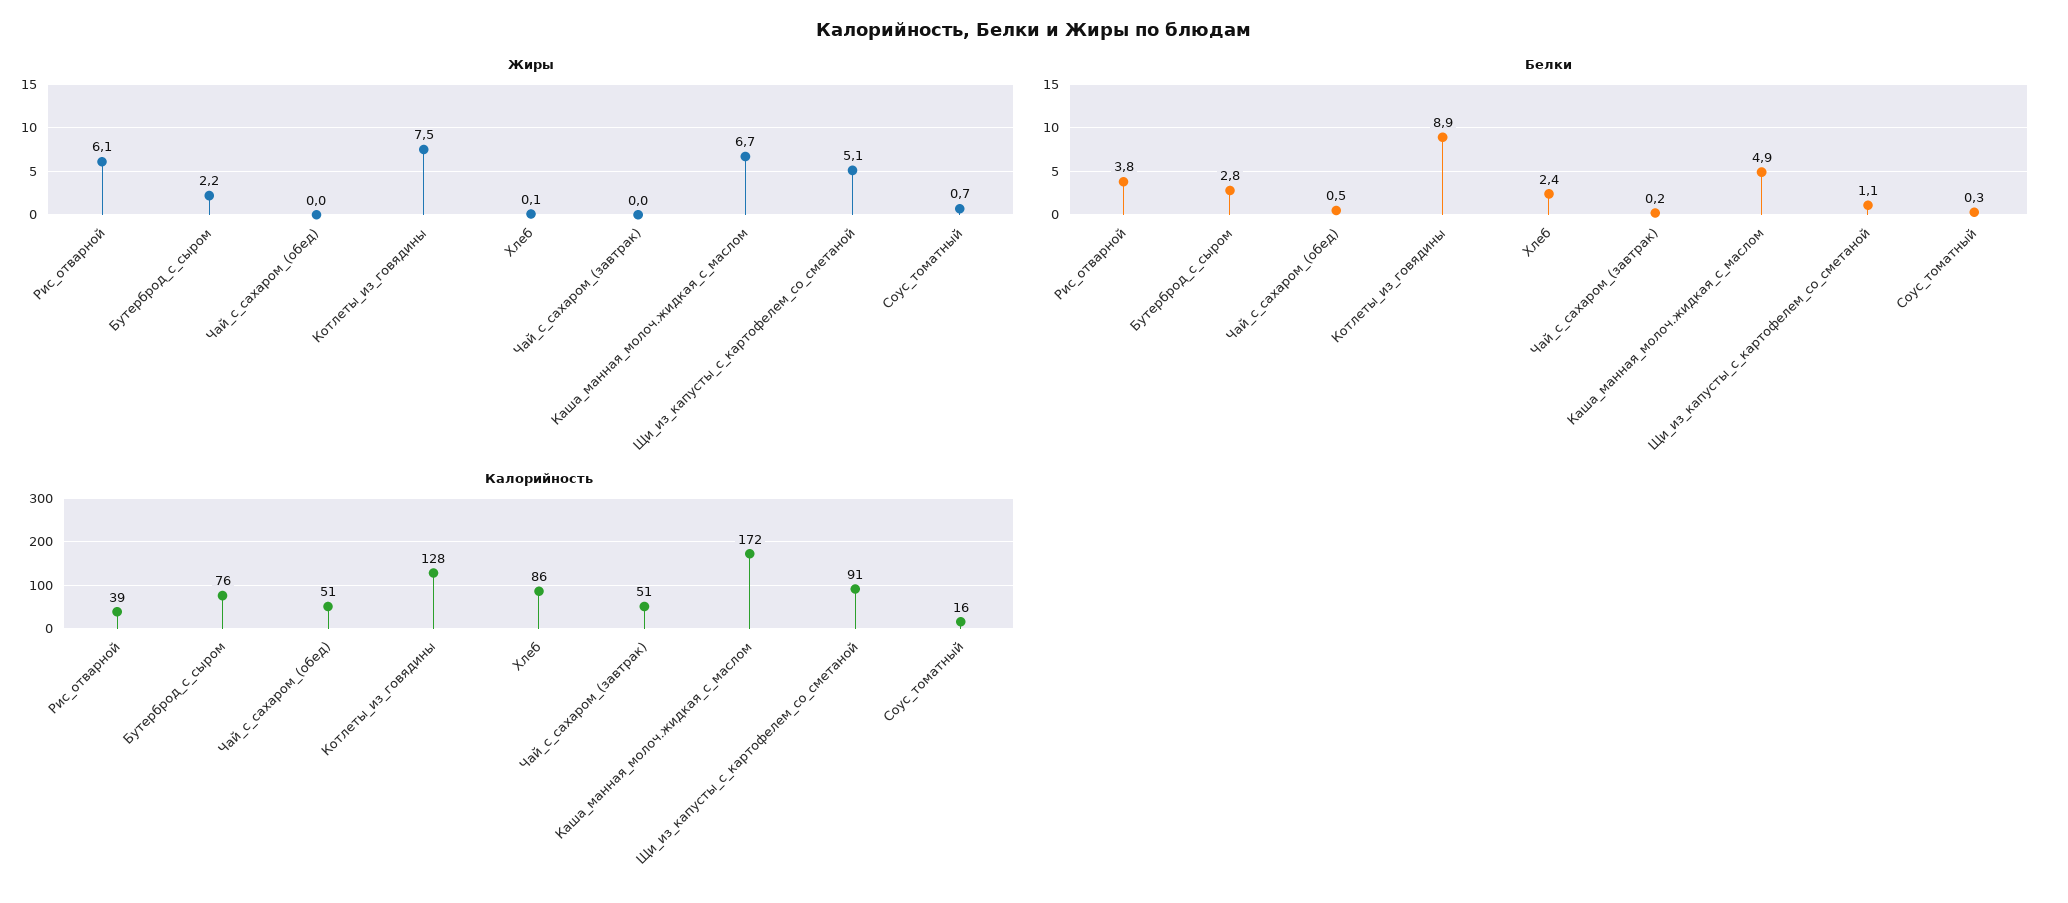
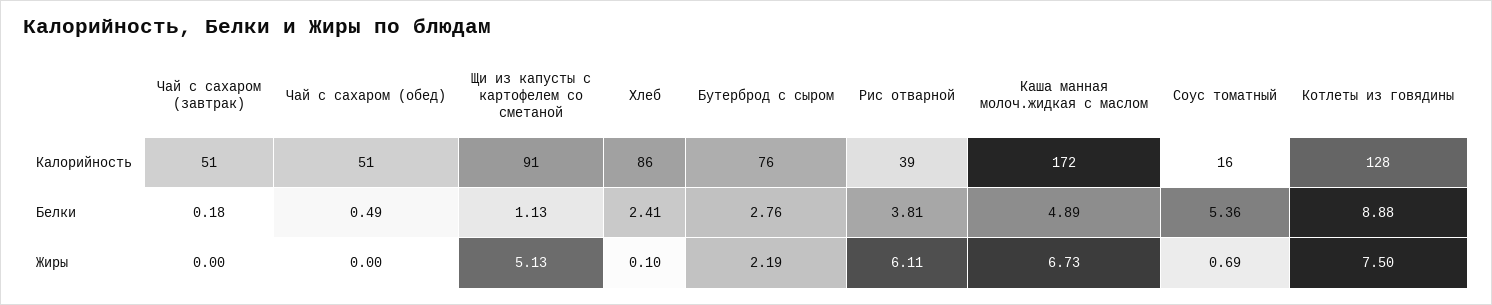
  {
    "Жиры": {
      "Рис_отварной": 6.11,
      "Бутерброд_с_сыром": 2.19,
      "Чай_с_сахаром_(обед)": 0,
      "Котлеты_из_говядины": 7.5,
      "Хлеб": 0.1,
      "Чай_с_сахаром_(завтрак)": 0,
      "Каша_манная_молоч.жидкая_с_маслом": 6.73,
      "Щи_из_капусты_с_картофелем_со_сметаной": 5.13,
      "Соус_томатный": 0.69
    },
    "Белки": {
      "Рис_отварной": 3.81,
      "Бутерброд_с_сыром": 2.76,
      "Чай_с_сахаром_(обед)": 0.49,
      "Котлеты_из_говядины": 8.88,
      "Хлеб": 2.41,
      "Чай_с_сахаром_(завтрак)": 0.18,
      "Каша_манная_молоч.жидкая_с_маслом": 4.89,
      "Щи_из_капусты_с_картофелем_со_сметаной": 1.13,
-     "Соус_томатный": 0.3
+     "Соус_томатный": 5.36
    },
    "Калорийность": {
      "Рис_отварной": 39,
      "Бутерброд_с_сыром": 76,
      "Чай_с_сахаром_(обед)": 51,
      "Котлеты_из_говядины": 128,
      "Хлеб": 86,
      "Чай_с_сахаром_(завтрак)": 51,
      "Каша_манная_молоч.жидкая_с_маслом": 172,
      "Щи_из_капусты_с_картофелем_со_сметаной": 91,
      "Соус_томатный": 16
    }
  }

